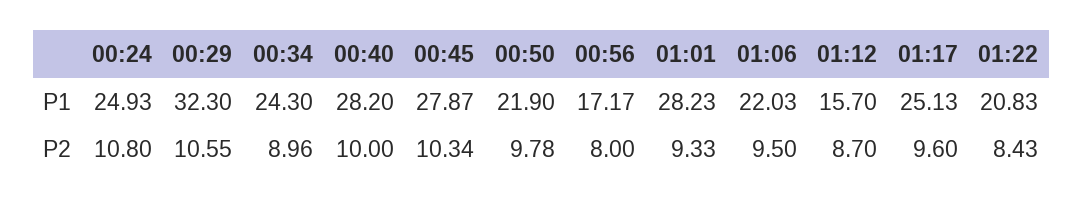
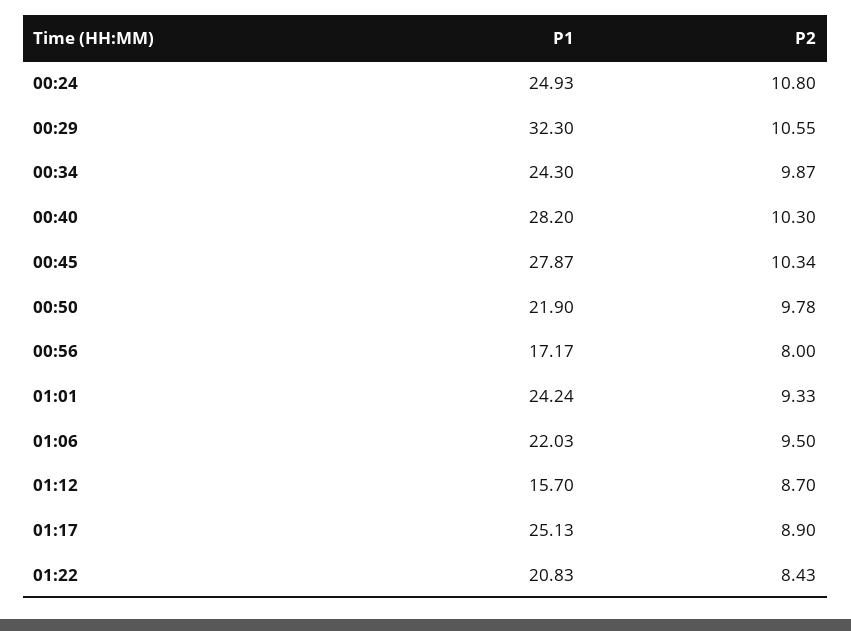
  {
    "00:24": {
      "P1": 24.93,
      "P2": 10.8
    },
    "00:29": {
      "P1": 32.3,
      "P2": 10.55
    },
    "00:34": {
      "P1": 24.3,
-     "P2": 8.96
+     "P2": 9.87
    },
    "00:40": {
      "P1": 28.2,
-     "P2": 10
+     "P2": 10.3
    },
    "00:45": {
      "P1": 27.87,
      "P2": 10.34
    },
    "00:50": {
      "P1": 21.9,
      "P2": 9.78
    },
    "00:56": {
      "P1": 17.17,
      "P2": 8
    },
    "01:01": {
-     "P1": 28.23,
+     "P1": 24.24,
      "P2": 9.33
    },
    "01:06": {
      "P1": 22.03,
      "P2": 9.5
    },
    "01:12": {
      "P1": 15.7,
      "P2": 8.7
    },
    "01:17": {
      "P1": 25.13,
-     "P2": 9.6
+     "P2": 8.9
    },
    "01:22": {
      "P1": 20.83,
      "P2": 8.43
    }
  }

